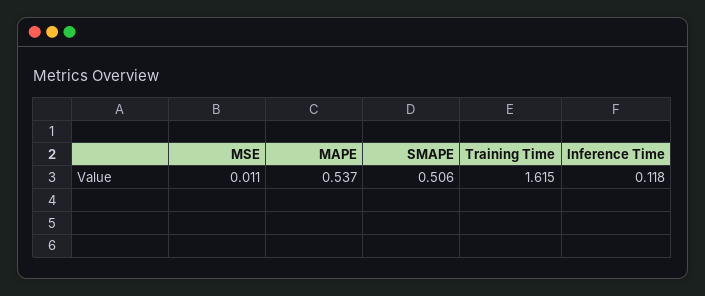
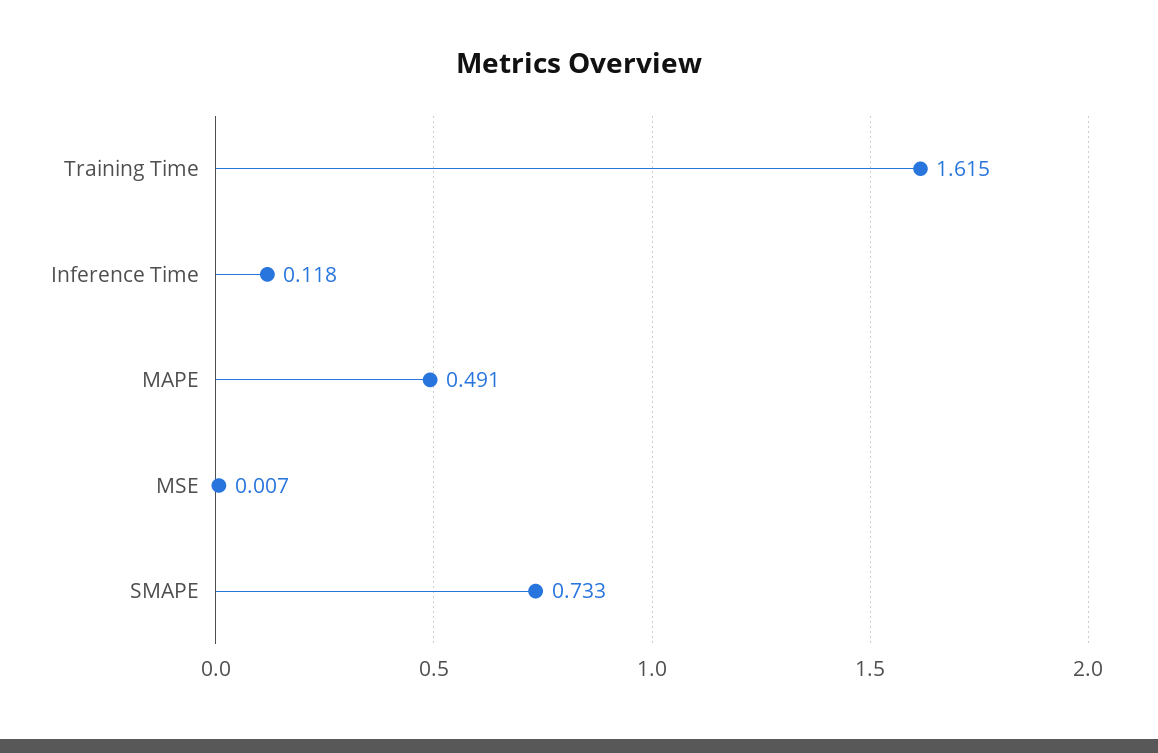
  {
-   "MSE": 0.011,
+   "MSE": 0.007,
-   "MAPE": 0.537,
+   "MAPE": 0.491,
-   "SMAPE": 0.506,
+   "SMAPE": 0.733,
    "Training Time": 1.615,
    "Inference Time": 0.118
  }

